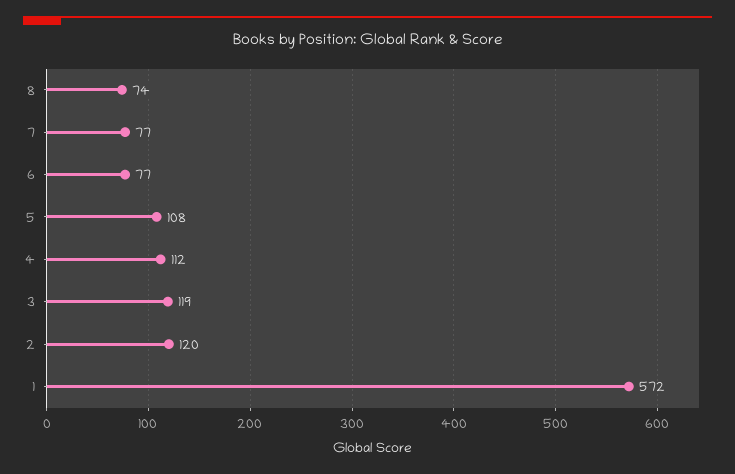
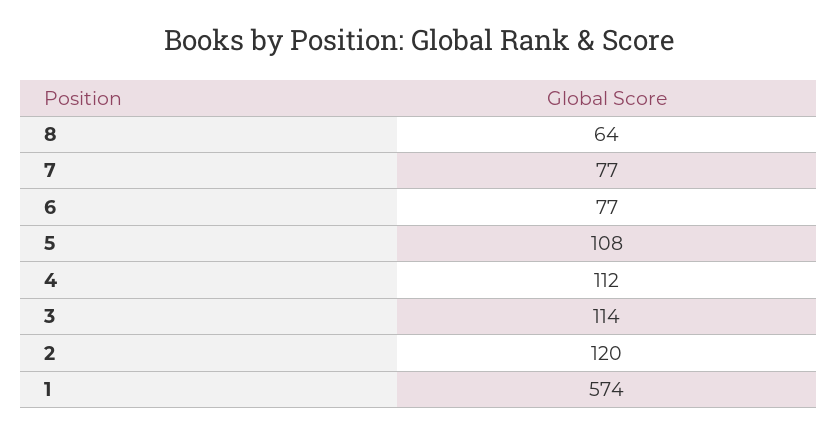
  {
-   "8": 74,
+   "8": 64,
    "7": 77,
    "6": 77,
    "5": 108,
    "4": 112,
-   "3": 119,
+   "3": 114,
    "2": 120,
-   "1": 572
+   "1": 574
  }

